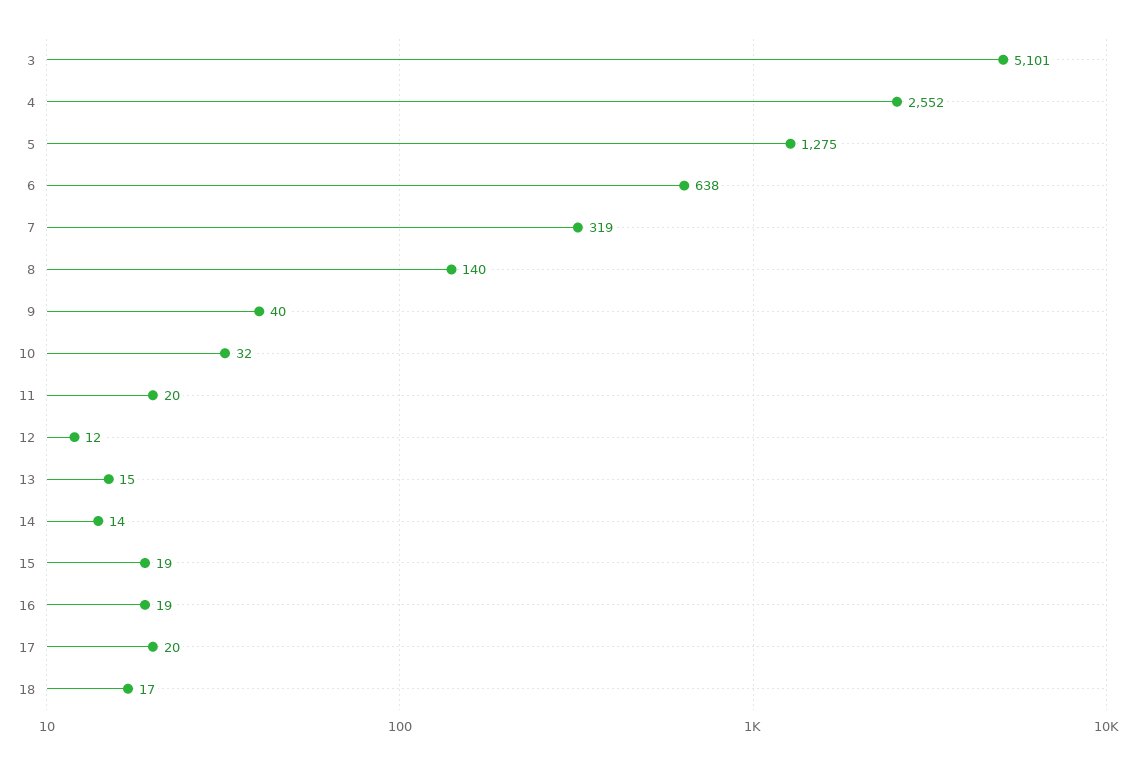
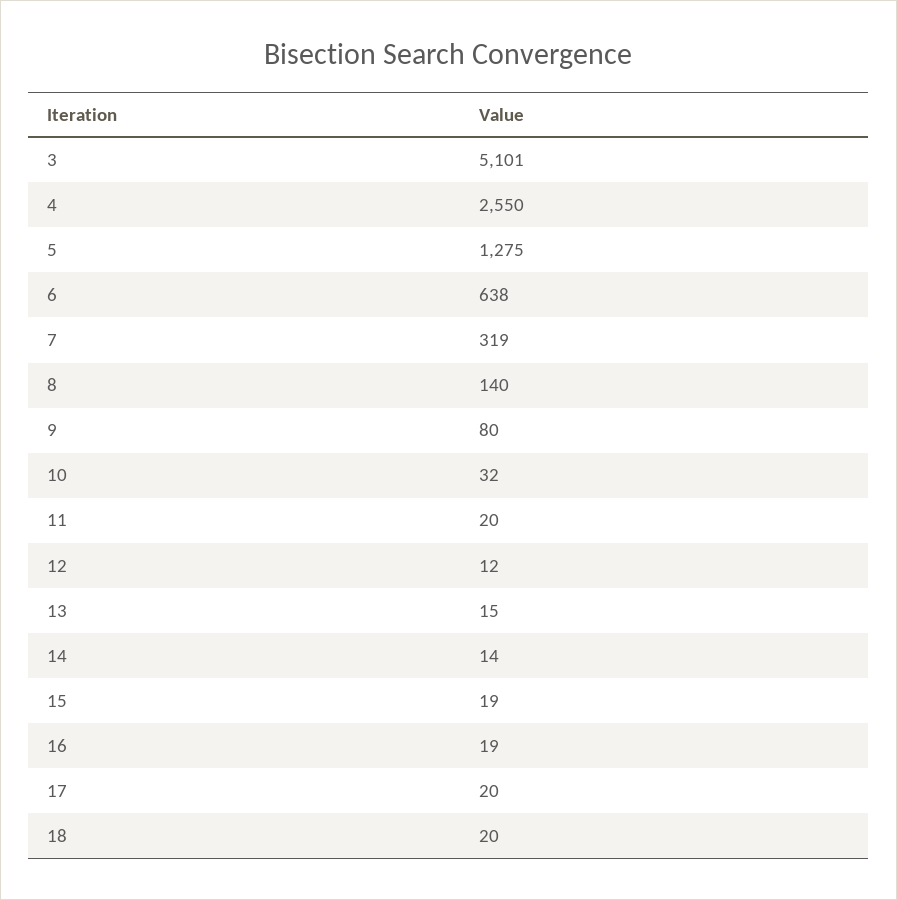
  {
    "3": 5101,
-   "4": 2552,
+   "4": 2550,
    "5": 1275,
    "6": 638,
    "7": 319,
    "8": 140,
-   "9": 40,
+   "9": 80,
    "10": 32,
    "11": 20,
    "12": 12,
    "13": 15,
    "14": 14,
    "15": 19,
    "16": 19,
    "17": 20,
-   "18": 17
+   "18": 20
  }

